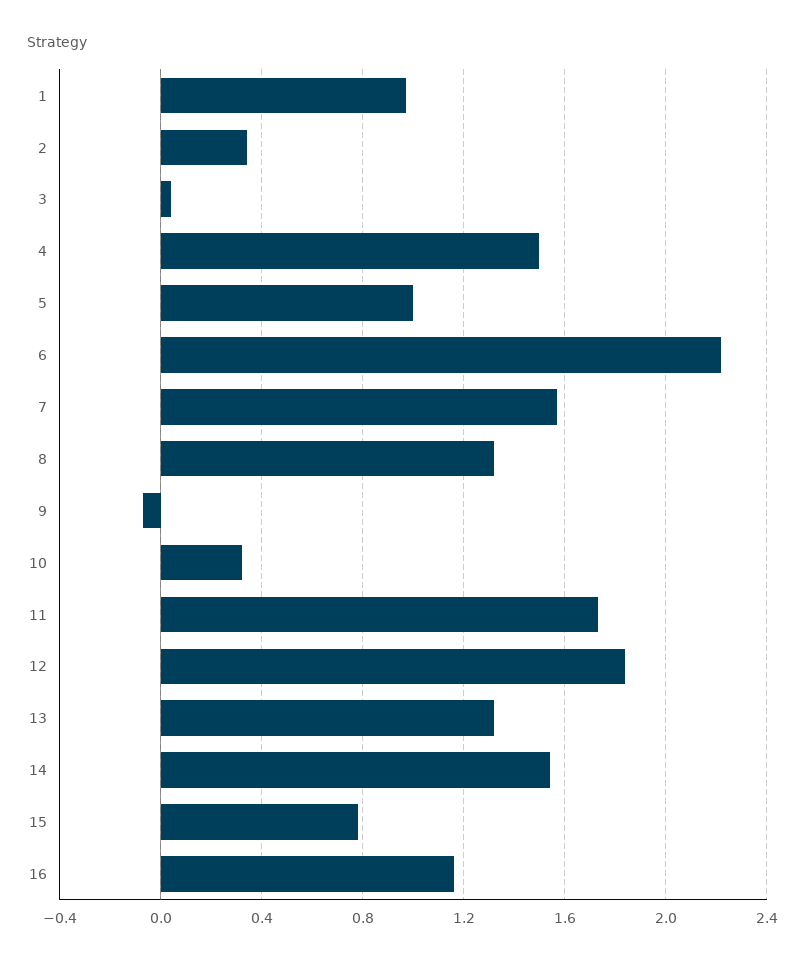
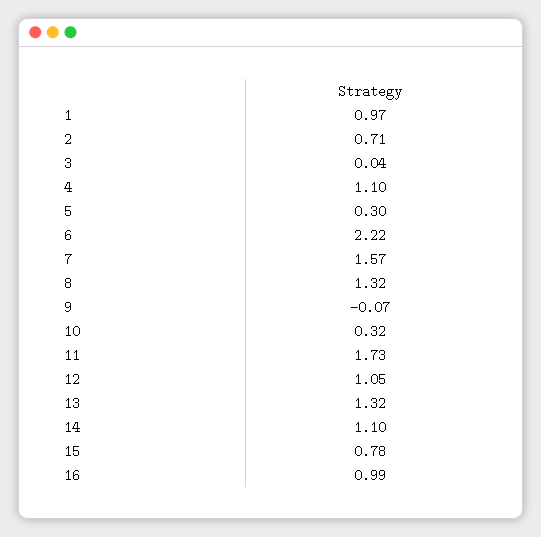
  {
    "1": 0.97,
-   "2": 0.35,
+   "2": 0.71,
    "3": 0.04,
-   "4": 1.5,
+   "4": 1.1,
-   "5": 1,
+   "5": 0.3,
    "6": 2.22,
    "7": 1.57,
    "8": 1.32,
    "9": -0.07,
    "10": 0.32,
    "11": 1.73,
-   "12": 1.85,
+   "12": 1.05,
    "13": 1.32,
-   "14": 1.55,
+   "14": 1.1,
    "15": 0.78,
-   "16": 1.15
+   "16": 0.99
  }

